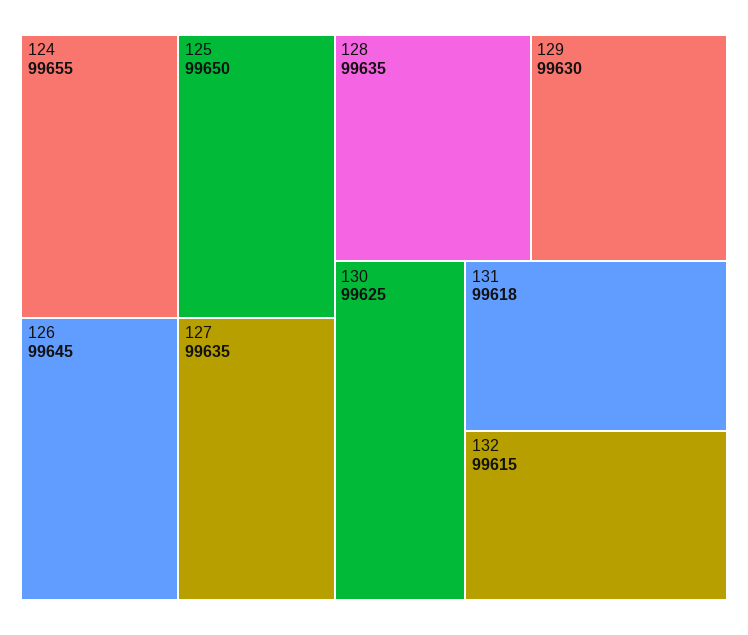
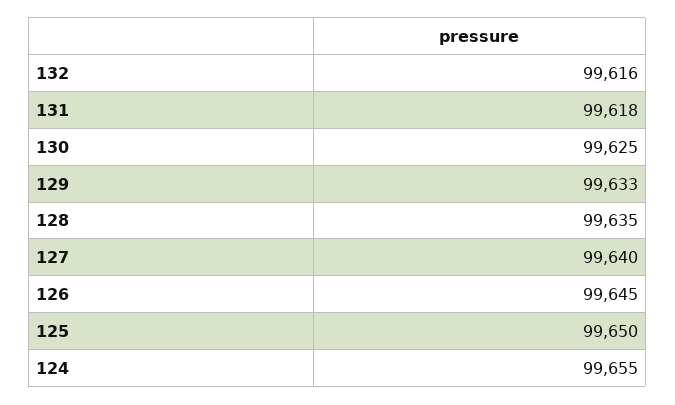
  {
    "124": 99655,
    "125": 99650,
    "126": 99645,
-   "127": 99635,
+   "127": 99640,
    "128": 99635,
-   "129": 99630,
+   "129": 99633,
    "130": 99625,
    "131": 99618,
-   "132": 99615
+   "132": 99616
  }

